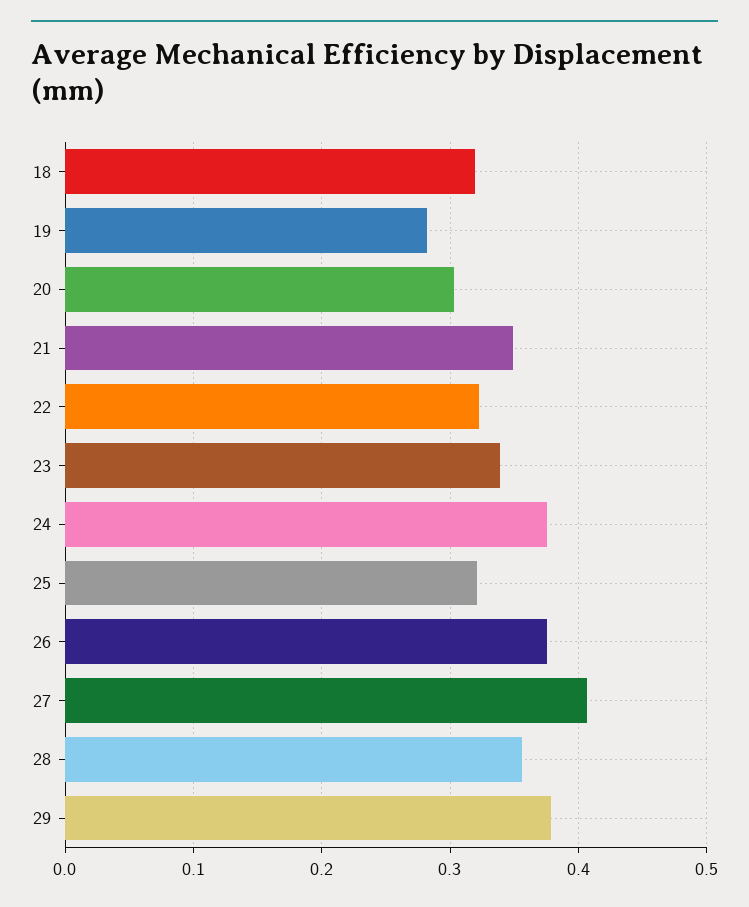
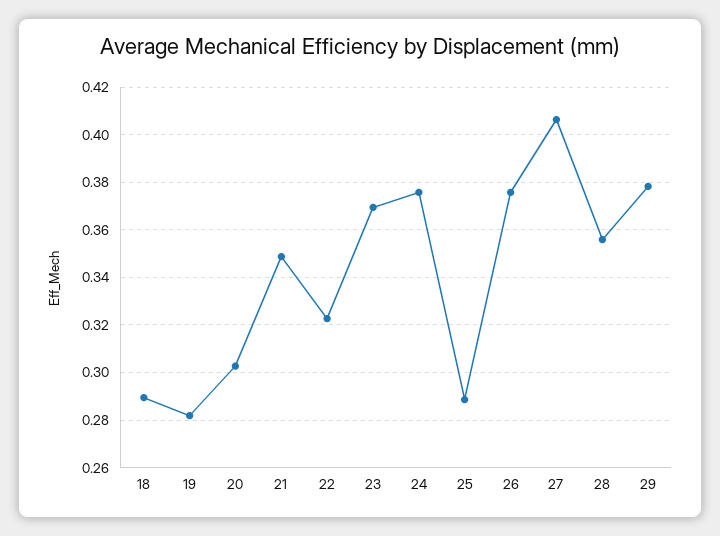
  {
-   "18": 0.32,
+   "18": 0.29,
    "19": 0.28,
    "20": 0.305,
    "21": 0.35,
    "22": 0.325,
-   "23": 0.34,
+   "23": 0.37,
    "24": 0.375,
-   "25": 0.32,
+   "25": 0.29,
    "26": 0.375,
    "27": 0.405,
    "28": 0.355,
    "29": 0.38
  }

